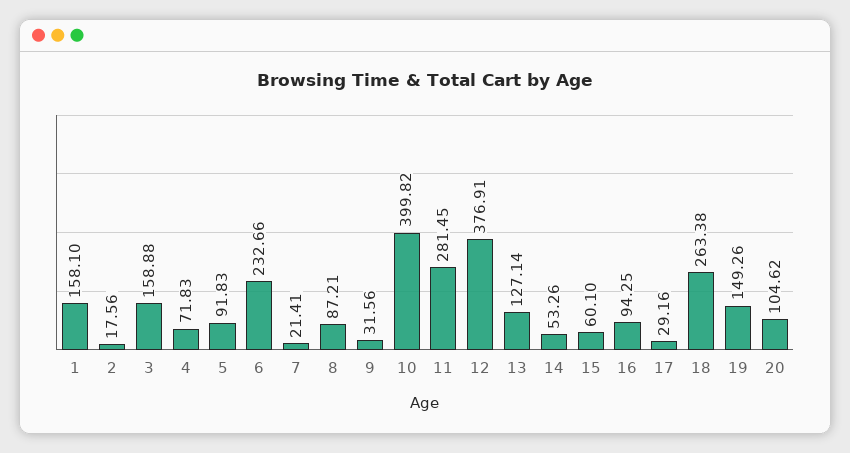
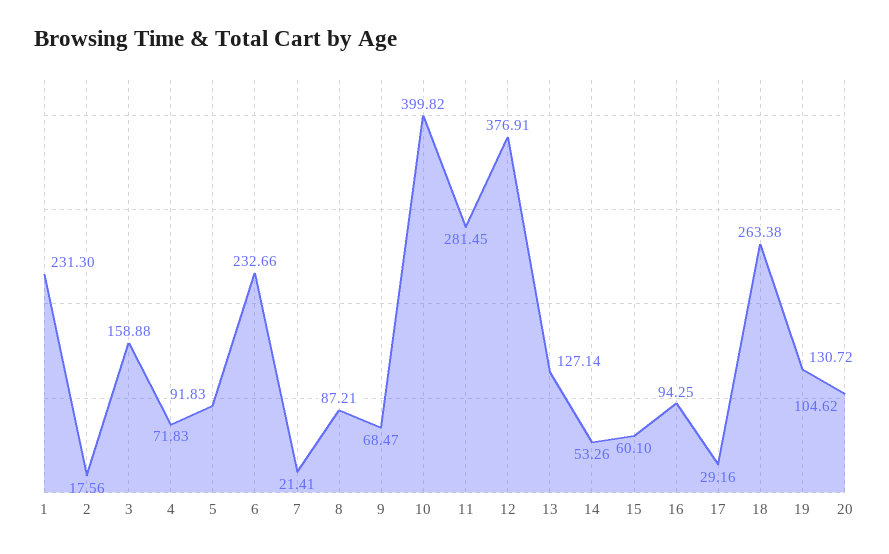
  {
-   "1": 158.1,
+   "1": 231.3,
    "2": 17.56,
    "3": 158.88,
    "4": 71.83,
    "5": 91.83,
    "6": 232.66,
    "7": 21.41,
    "8": 87.21,
-   "9": 31.56,
+   "9": 68.47,
    "10": 399.82,
    "11": 281.45,
    "12": 376.91,
    "13": 127.14,
    "14": 53.26,
    "15": 60.1,
    "16": 94.25,
    "17": 29.16,
    "18": 263.38,
-   "19": 149.26,
+   "19": 130.72,
    "20": 104.62
  }

